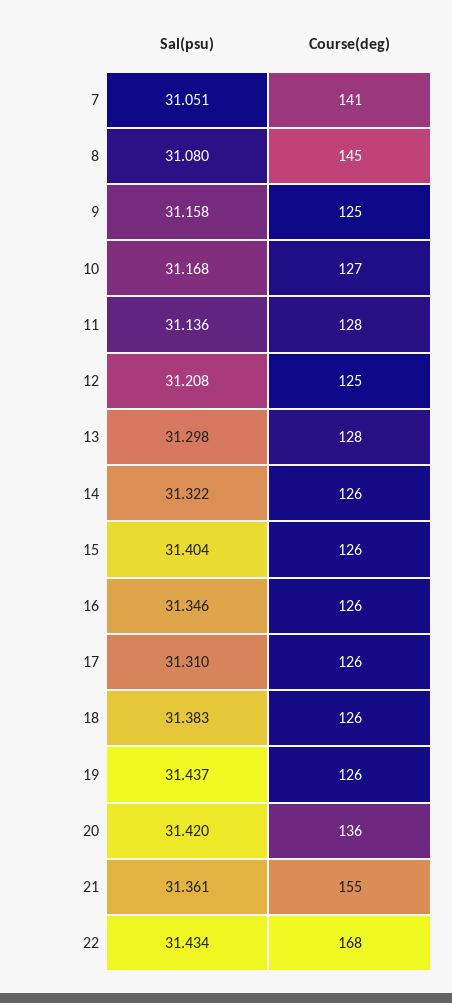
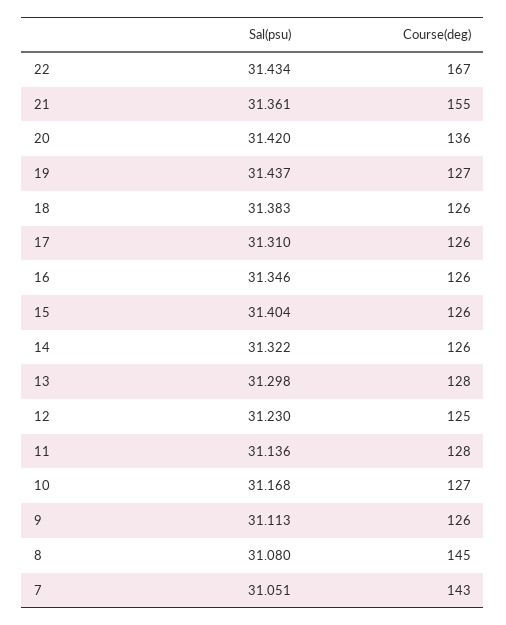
  {
    "Sal(psu)": {
      "7": 31.051,
      "8": 31.08,
-     "9": 31.158,
+     "9": 31.113,
      "10": 31.168,
      "11": 31.136,
-     "12": 31.208,
+     "12": 31.23,
      "13": 31.298,
      "14": 31.322,
      "15": 31.404,
      "16": 31.346,
      "17": 31.31,
      "18": 31.383,
      "19": 31.437,
      "20": 31.42,
      "21": 31.361,
      "22": 31.434
    },
    "Course(deg)": {
-     "7": 141,
+     "7": 143,
      "8": 145,
-     "9": 125,
+     "9": 126,
      "10": 127,
      "11": 128,
      "12": 125,
      "13": 128,
      "14": 126,
      "15": 126,
      "16": 126,
      "17": 126,
      "18": 126,
-     "19": 126,
+     "19": 127,
      "20": 136,
      "21": 155,
-     "22": 168
+     "22": 167
    }
  }

